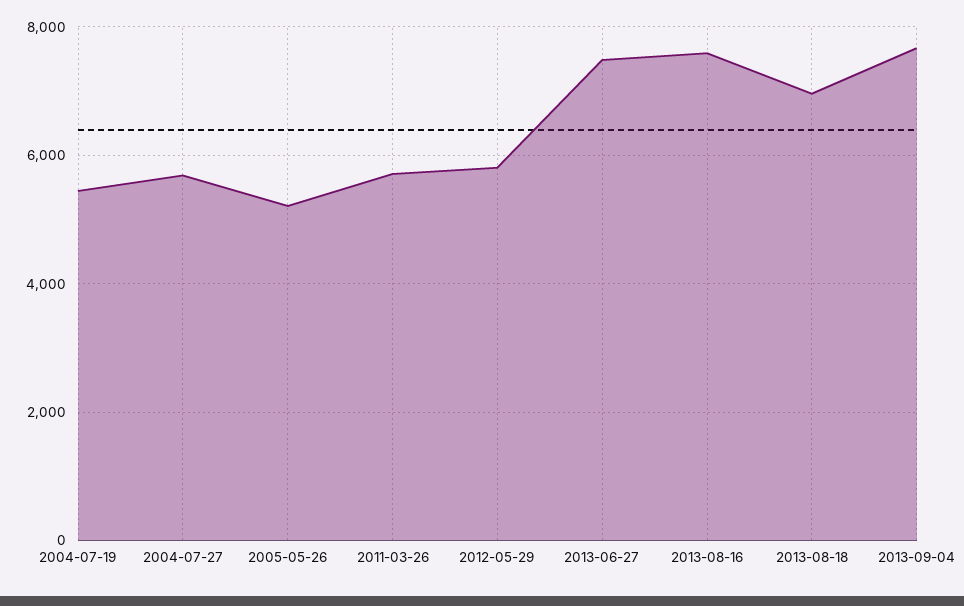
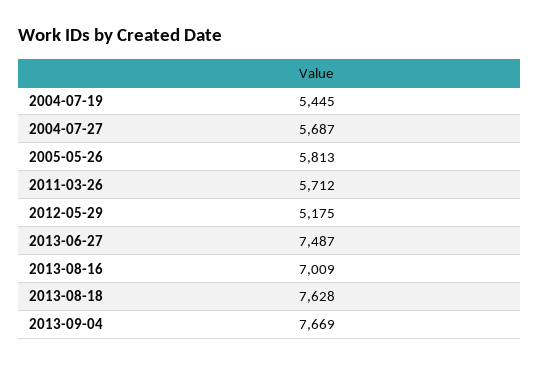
  {
    "2004-07-19": 5445,
    "2004-07-27": 5687,
-   "2005-05-26": 5200,
+   "2005-05-26": 5813,
    "2011-03-26": 5712,
-   "2012-05-29": 5800,
+   "2012-05-29": 5175,
    "2013-06-27": 7487,
-   "2013-08-16": 7600,
+   "2013-08-16": 7009,
-   "2013-08-18": 7000,
+   "2013-08-18": 7628,
    "2013-09-04": 7669
  }

